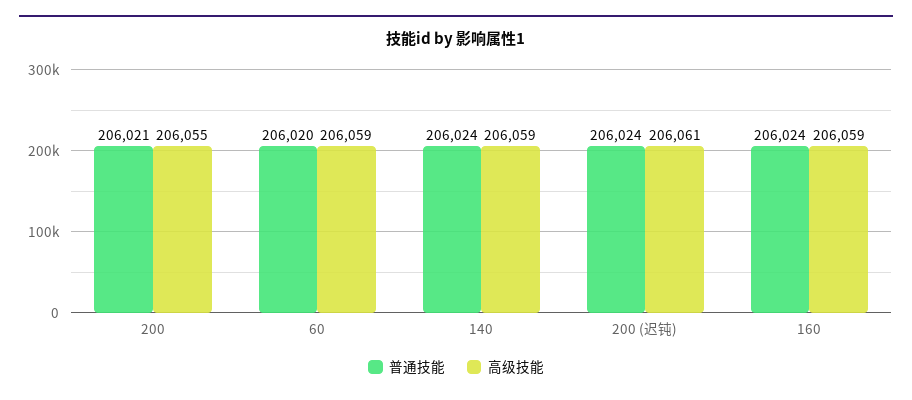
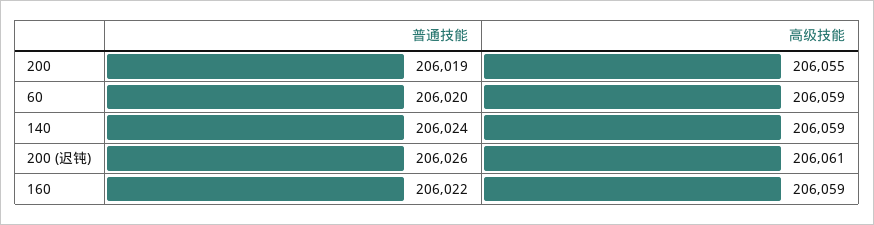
  {
    "普通技能": {
-     "200": 206021,
+     "200": 206019,
      "60": 206020,
      "140": 206024,
-     "200 (迟钝)": 206024,
+     "200 (迟钝)": 206026,
-     "160": 206024
+     "160": 206022
    },
    "高级技能": {
      "200": 206055,
      "60": 206059,
      "140": 206059,
      "200 (迟钝)": 206061,
      "160": 206059
    }
  }

